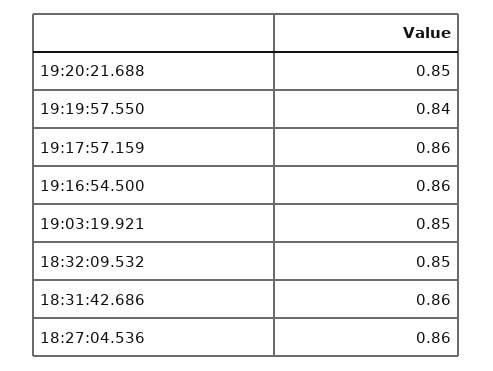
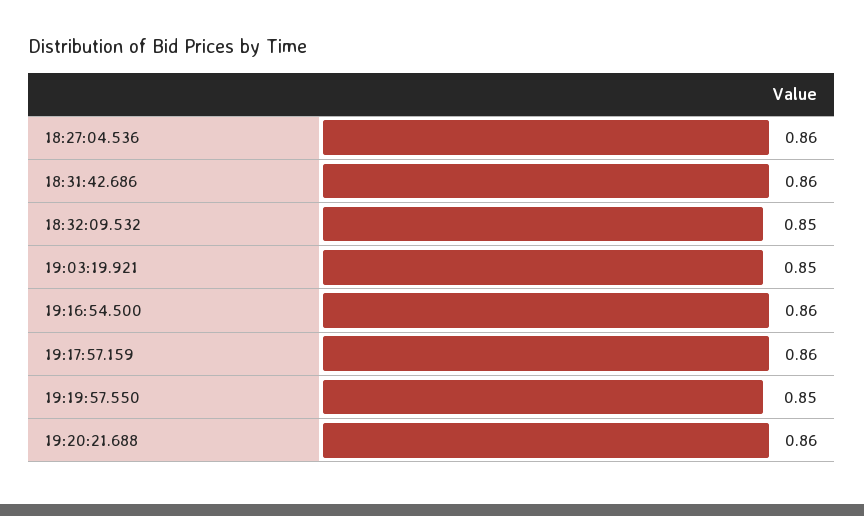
  {
-   "19:20:21.688": 0.85,
+   "19:20:21.688": 0.86,
-   "19:19:57.550": 0.84,
+   "19:19:57.550": 0.85,
    "19:17:57.159": 0.86,
    "19:16:54.500": 0.86,
    "19:03:19.921": 0.85,
    "18:32:09.532": 0.85,
    "18:31:42.686": 0.86,
    "18:27:04.536": 0.86
  }

